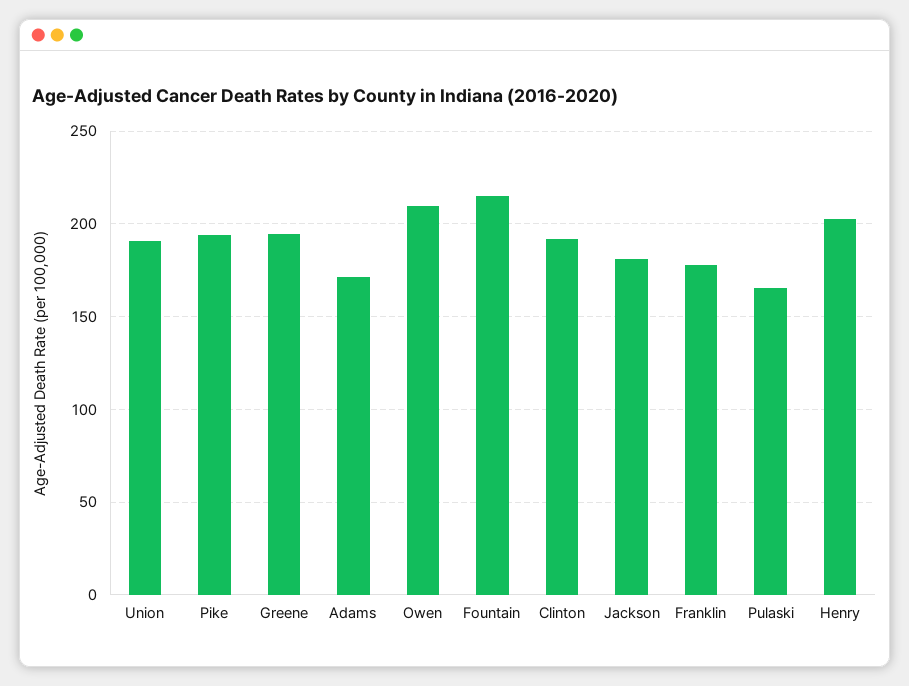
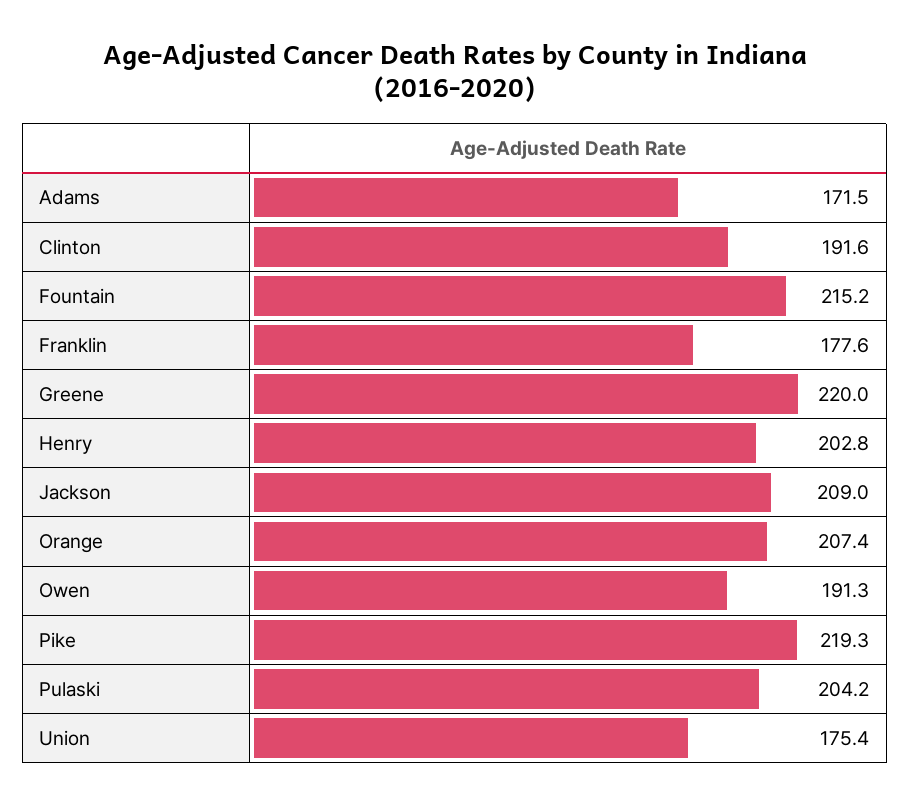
  {
-   "Union": 190,
+   "Union": 175.4,
-   "Pike": 195,
+   "Pike": 219.3,
-   "Greene": 195,
+   "Greene": 220,
    "Adams": 171.5,
-   "Owen": 210,
+   "Owen": 191.3,
    "Fountain": 215.2,
    "Clinton": 191.6,
-   "Jackson": 180,
+   "Jackson": 209,
    "Franklin": 177.6,
-   "Pulaski": 165,
+   "Pulaski": 204.2,
-   "Henry": 202.8
+   "Henry": 202.8,
+   "Orange": 207.4
  }

